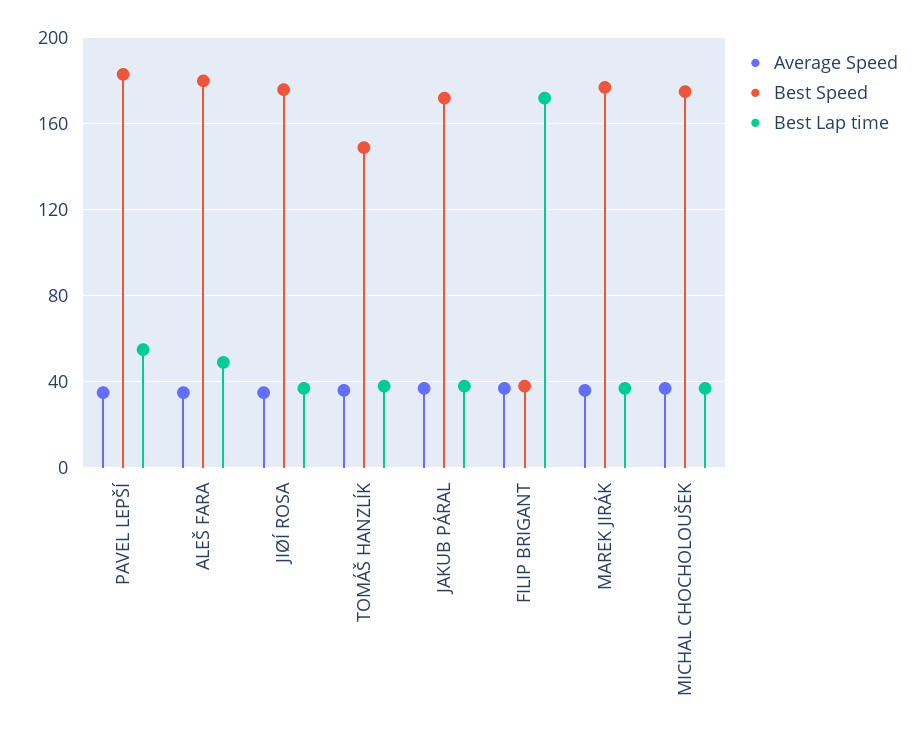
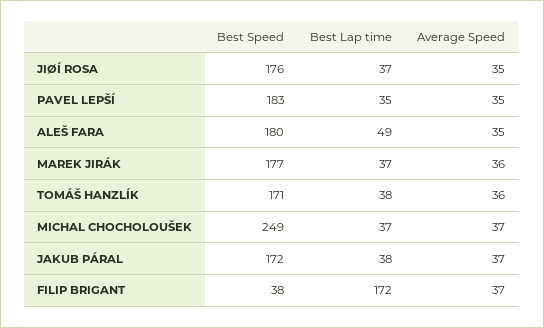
  {
    "Average Speed": {
      "PAVEL LEPŠÍ": 35,
      "ALEŠ FARA": 35,
      "JIØÍ ROSA": 35,
      "TOMÁŠ HANZLÍK": 36,
      "JAKUB PÁRAL": 37,
      "FILIP BRIGANT": 37,
      "MAREK JIRÁK": 36,
      "MICHAL CHOCHOLOUŠEK": 37
    },
    "Best Speed": {
      "PAVEL LEPŠÍ": 183,
      "ALEŠ FARA": 180,
      "JIØÍ ROSA": 176,
-     "TOMÁŠ HANZLÍK": 150,
+     "TOMÁŠ HANZLÍK": 171,
      "JAKUB PÁRAL": 172,
      "FILIP BRIGANT": 38,
      "MAREK JIRÁK": 177,
-     "MICHAL CHOCHOLOUŠEK": 175
+     "MICHAL CHOCHOLOUŠEK": 249
    },
    "Best Lap time": {
-     "PAVEL LEPŠÍ": 55,
+     "PAVEL LEPŠÍ": 35,
      "ALEŠ FARA": 49,
      "JIØÍ ROSA": 37,
      "TOMÁŠ HANZLÍK": 38,
      "JAKUB PÁRAL": 38,
      "FILIP BRIGANT": 172,
      "MAREK JIRÁK": 37,
      "MICHAL CHOCHOLOUŠEK": 37
    }
  }

